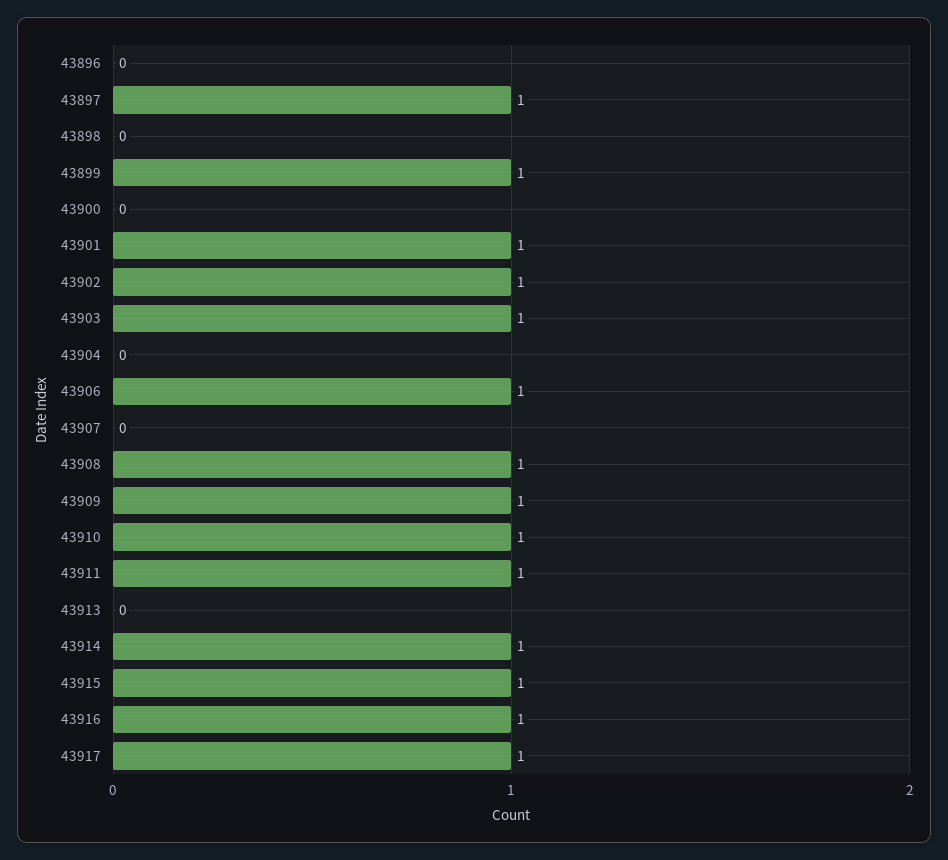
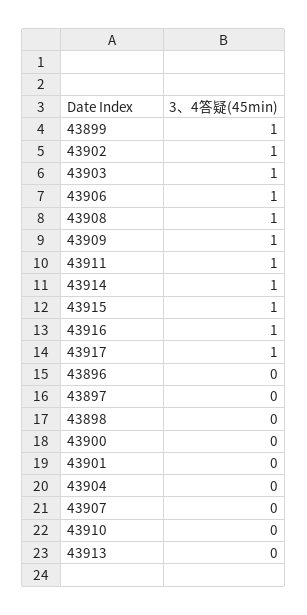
  {
    "43896": 0,
-   "43897": 1,
+   "43897": 0,
    "43898": 0,
    "43899": 1,
    "43900": 0,
-   "43901": 1,
+   "43901": 0,
    "43902": 1,
    "43903": 1,
    "43904": 0,
    "43906": 1,
    "43907": 0,
    "43908": 1,
    "43909": 1,
-   "43910": 1,
+   "43910": 0,
    "43911": 1,
    "43913": 0,
    "43914": 1,
    "43915": 1,
    "43916": 1,
    "43917": 1
  }

